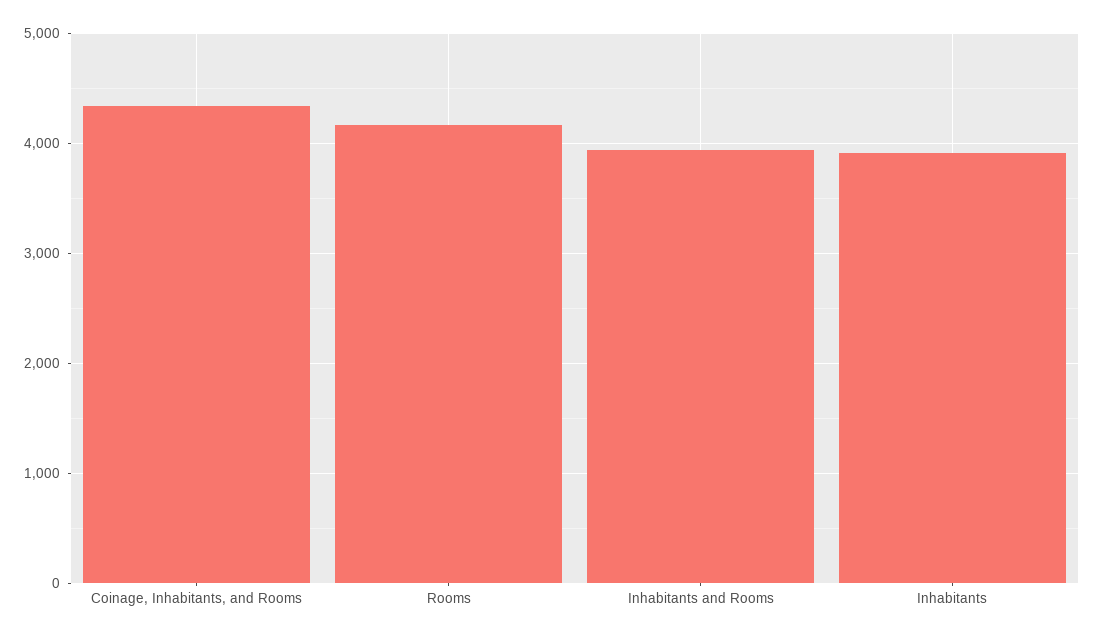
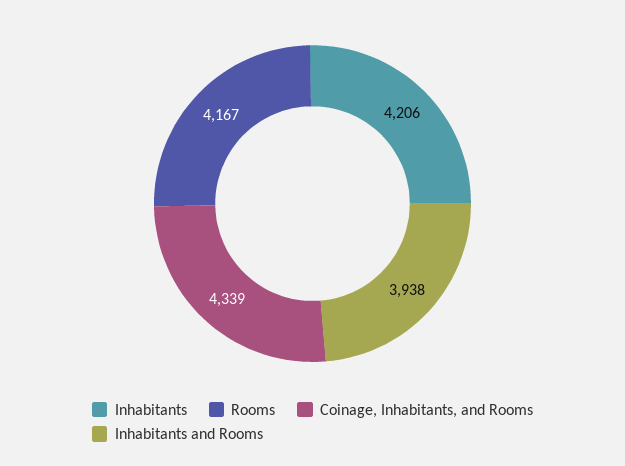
  {
    "Coinage, Inhabitants, and Rooms": 4339,
    "Rooms": 4167,
    "Inhabitants and Rooms": 3938,
-   "Inhabitants": 3900
+   "Inhabitants": 4206
  }

